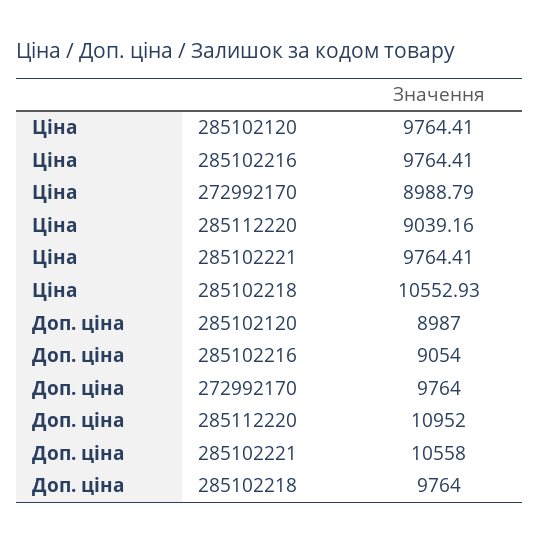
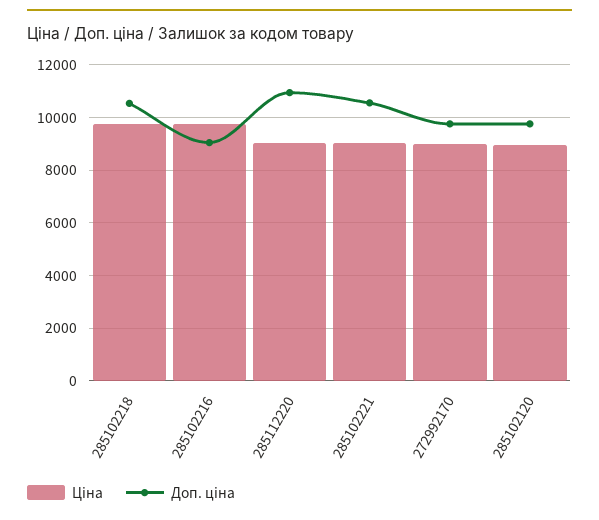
  {
    "Ціна": {
-     "285102120": 9764.41,
+     "285102120": 9000,
      "285102216": 9764.41,
      "272992170": 8988.79,
      "285112220": 9039.16,
-     "285102221": 9764.41,
+     "285102221": 9000,
-     "285102218": 10552.93
+     "285102218": 9750
    },
    "Доп. ціна": {
-     "285102120": 8987,
+     "285102120": 9750,
      "285102216": 9054,
      "272992170": 9764,
      "285112220": 10952,
      "285102221": 10558,
-     "285102218": 9764
+     "285102218": 10500
    }
  }

